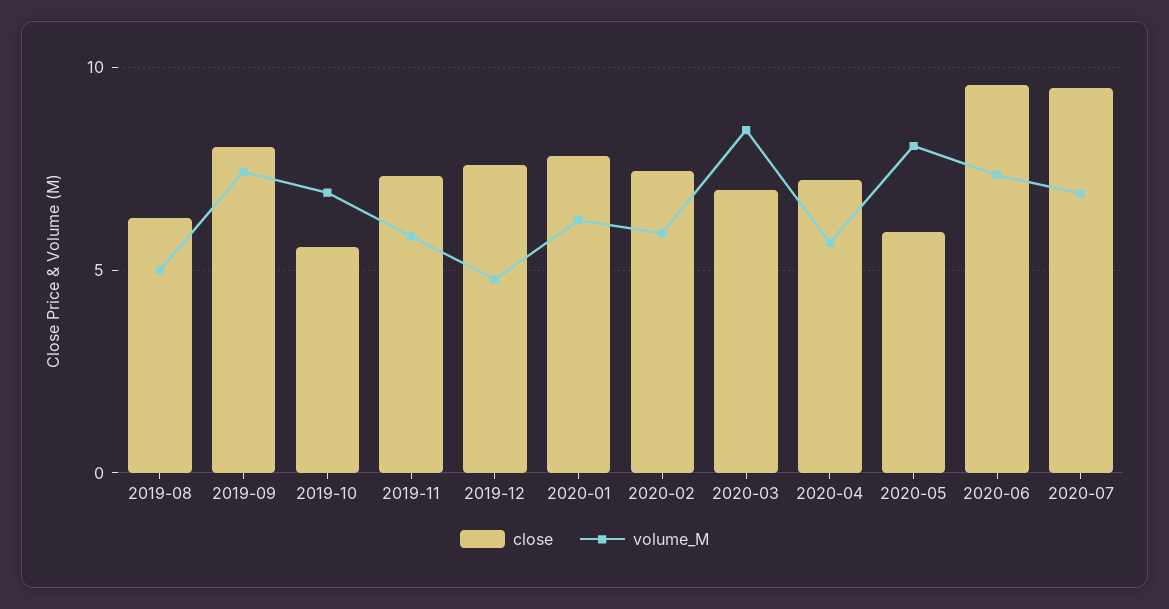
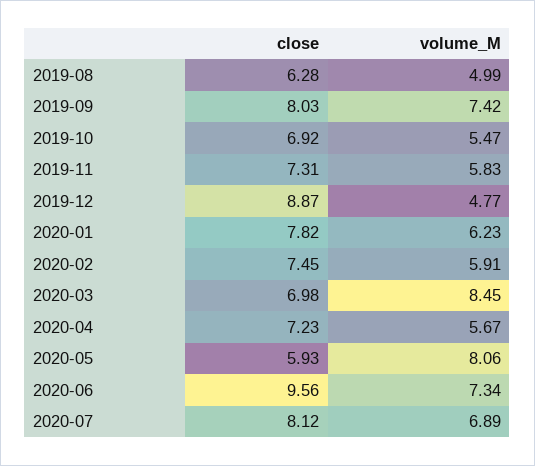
  {
    "close": {
      "2019-08": 6.28,
      "2019-09": 8.03,
-     "2019-10": 5.5,
+     "2019-10": 6.92,
      "2019-11": 7.31,
-     "2019-12": 7.5,
+     "2019-12": 8.87,
      "2020-01": 7.82,
      "2020-02": 7.45,
      "2020-03": 6.98,
      "2020-04": 7.23,
      "2020-05": 5.93,
      "2020-06": 9.56,
-     "2020-07": 9.5
+     "2020-07": 8.12
    },
    "volume_M": {
      "2019-08": 4.99,
      "2019-09": 7.42,
-     "2019-10": 7,
+     "2019-10": 5.47,
      "2019-11": 5.83,
      "2019-12": 4.77,
      "2020-01": 6.23,
      "2020-02": 5.91,
      "2020-03": 8.45,
      "2020-04": 5.67,
      "2020-05": 8.06,
      "2020-06": 7.34,
      "2020-07": 6.89
    }
  }

